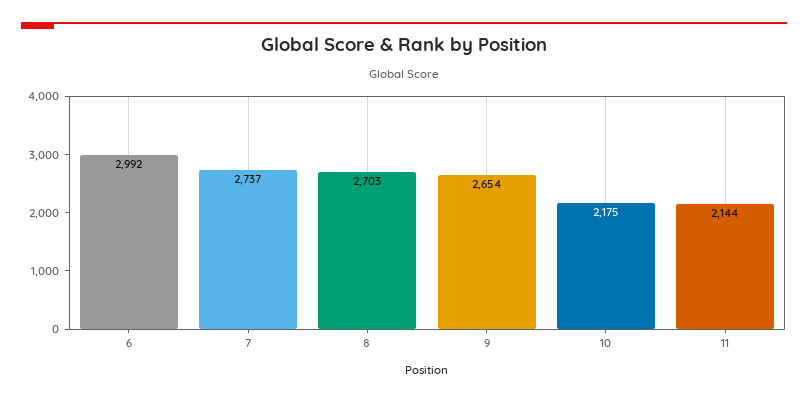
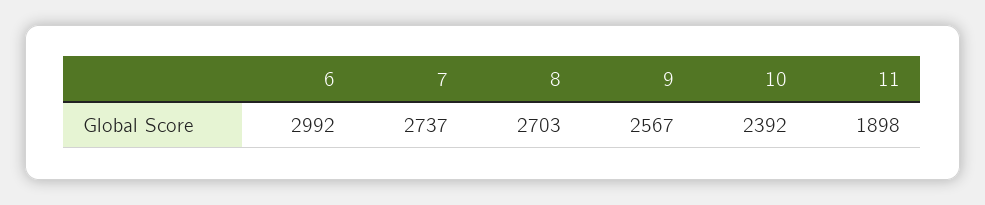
  {
    "6": 2992,
    "7": 2737,
    "8": 2703,
-   "9": 2654,
+   "9": 2567,
-   "10": 2175,
+   "10": 2392,
-   "11": 2144
+   "11": 1898
  }

